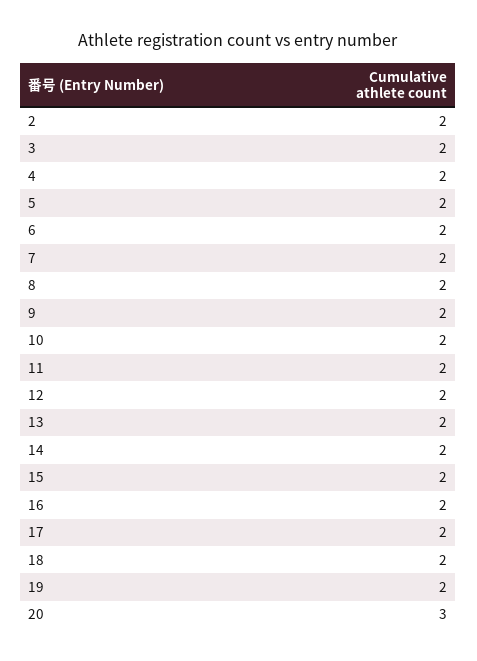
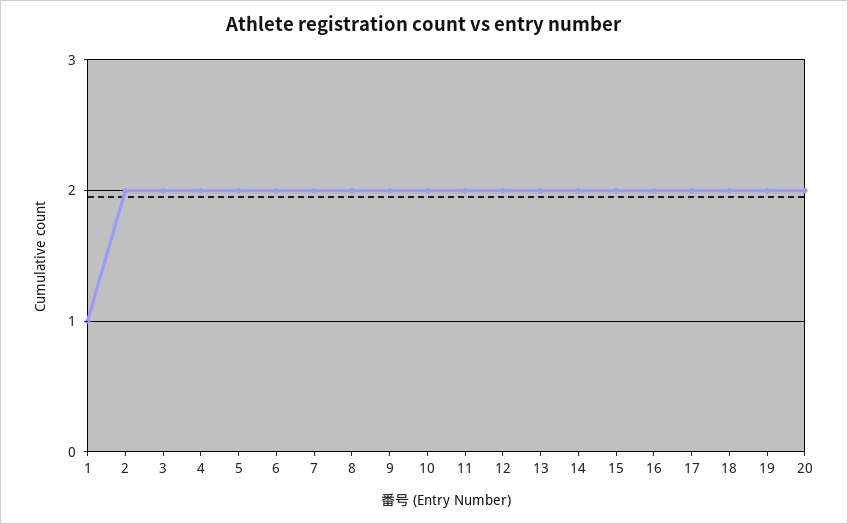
  {
    "2": 2,
    "3": 2,
    "4": 2,
    "5": 2,
    "6": 2,
    "7": 2,
    "8": 2,
    "9": 2,
    "10": 2,
    "11": 2,
    "12": 2,
    "13": 2,
    "14": 2,
    "15": 2,
    "16": 2,
    "17": 2,
    "18": 2,
    "19": 2,
-   "20": 3
+   "20": 2,
+   "1": 1
  }

